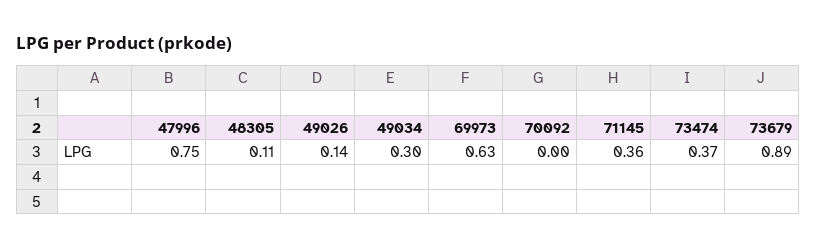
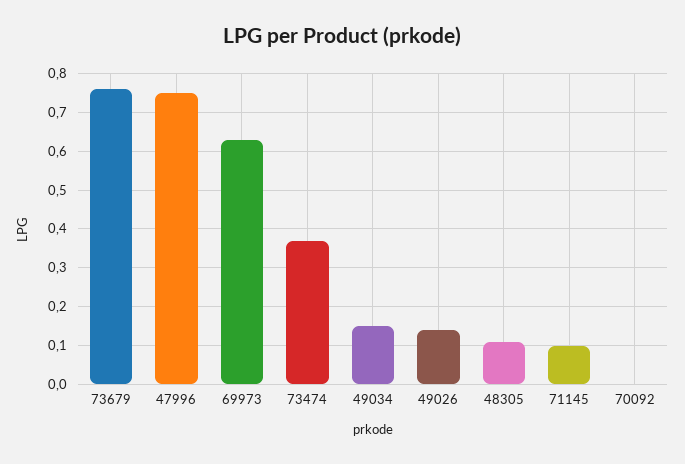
  {
    "47996": 0.75,
    "48305": 0.11,
    "49026": 0.14,
-   "49034": 0.3,
+   "49034": 0.15,
    "69973": 0.63,
    "70092": 0,
-   "71145": 0.36,
+   "71145": 0.1,
    "73474": 0.37,
-   "73679": 0.89
+   "73679": 0.75
  }

